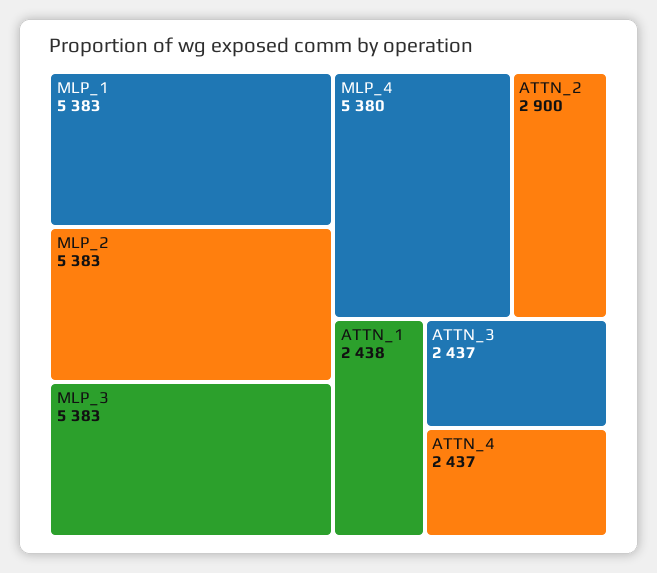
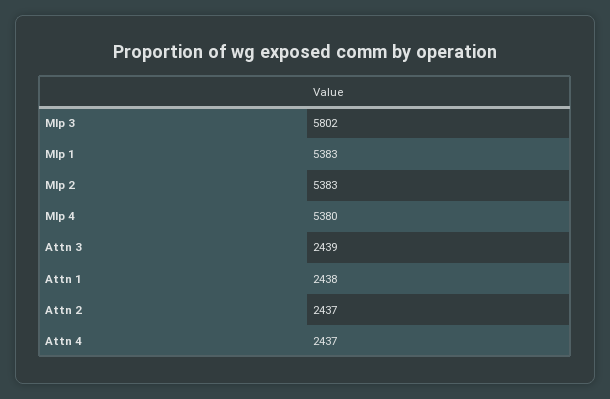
  {
    "MLP_1": 5383,
    "MLP_2": 5383,
-   "MLP_3": 5383,
+   "MLP_3": 5802,
    "MLP_4": 5380,
-   "ATTN_2": 2900,
+   "ATTN_2": 2437,
    "ATTN_1": 2438,
-   "ATTN_3": 2437,
+   "ATTN_3": 2439,
    "ATTN_4": 2437
  }

